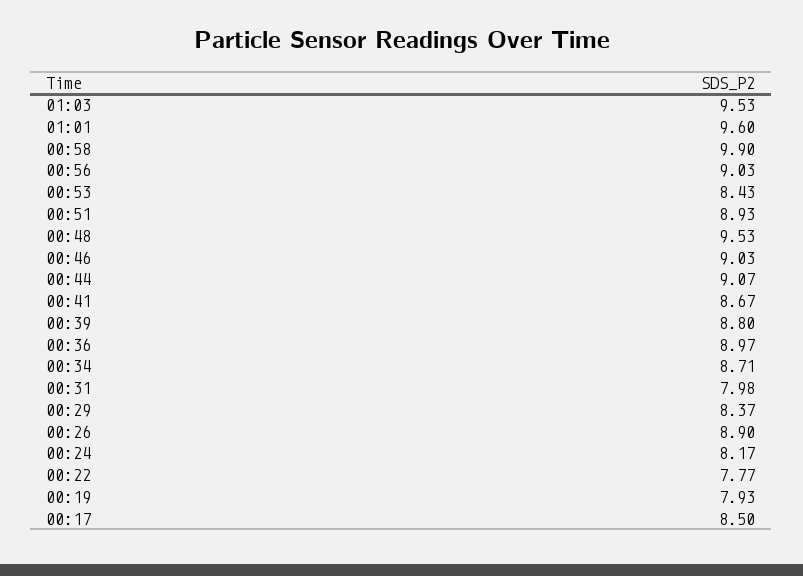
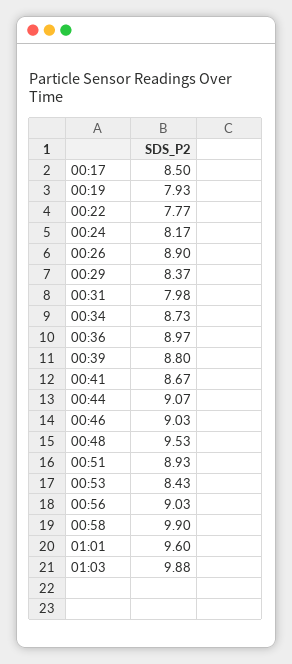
  {
-   "01:03": 9.53,
+   "01:03": 9.88,
    "01:01": 9.6,
    "00:58": 9.9,
    "00:56": 9.03,
    "00:53": 8.43,
    "00:51": 8.93,
    "00:48": 9.53,
    "00:46": 9.03,
    "00:44": 9.07,
    "00:41": 8.67,
    "00:39": 8.8,
    "00:36": 8.97,
-   "00:34": 8.71,
+   "00:34": 8.73,
    "00:31": 7.98,
    "00:29": 8.37,
    "00:26": 8.9,
    "00:24": 8.17,
    "00:22": 7.77,
    "00:19": 7.93,
    "00:17": 8.5
  }

